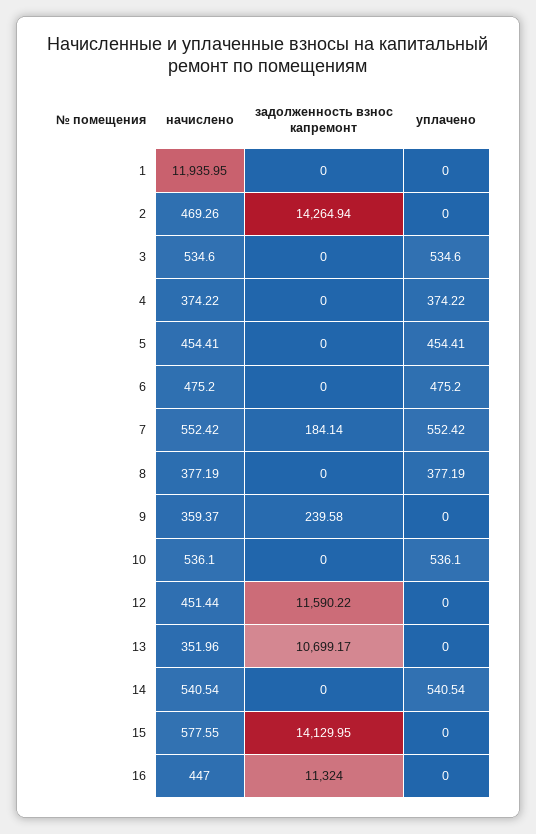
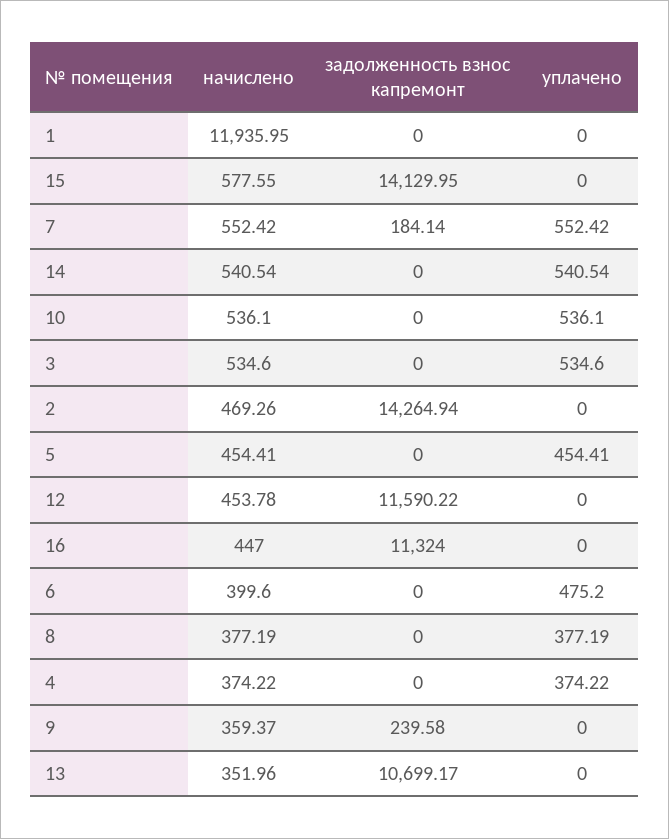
  {
    "начислено": {
      "1": 11935.95,
      "2": 469.26,
      "3": 534.6,
      "4": 374.22,
      "5": 454.41,
-     "6": 475.2,
+     "6": 399.6,
      "7": 552.42,
      "8": 377.19,
      "9": 359.37,
      "10": 536.1,
-     "12": 451.44,
+     "12": 453.78,
      "13": 351.96,
      "14": 540.54,
      "15": 577.55,
      "16": 447
    },
    "задолженность взнос капремонт": {
      "1": 0,
      "2": 14264.94,
      "3": 0,
      "4": 0,
      "5": 0,
      "6": 0,
      "7": 184.14,
      "8": 0,
      "9": 239.58,
      "10": 0,
      "12": 11590.22,
      "13": 10699.17,
      "14": 0,
      "15": 14129.95,
      "16": 11324
    },
    "уплачено": {
      "1": 0,
      "2": 0,
      "3": 534.6,
      "4": 374.22,
      "5": 454.41,
      "6": 475.2,
      "7": 552.42,
      "8": 377.19,
      "9": 0,
      "10": 536.1,
      "12": 0,
      "13": 0,
      "14": 540.54,
      "15": 0,
      "16": 0
    }
  }

